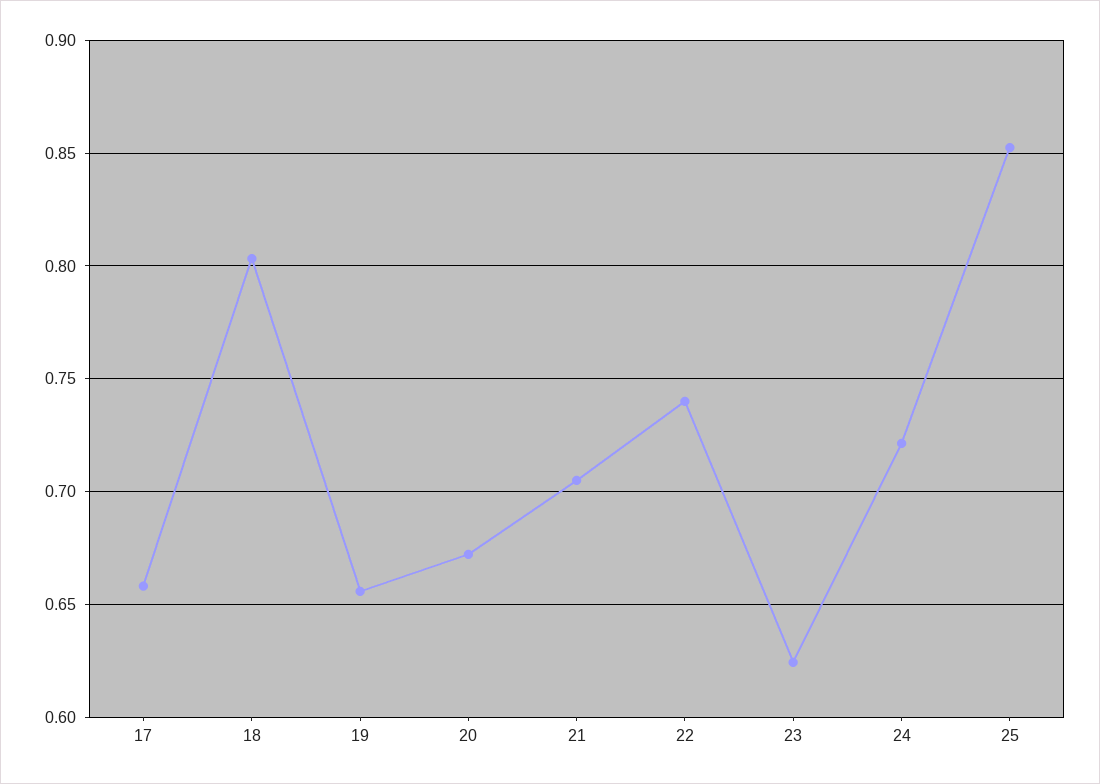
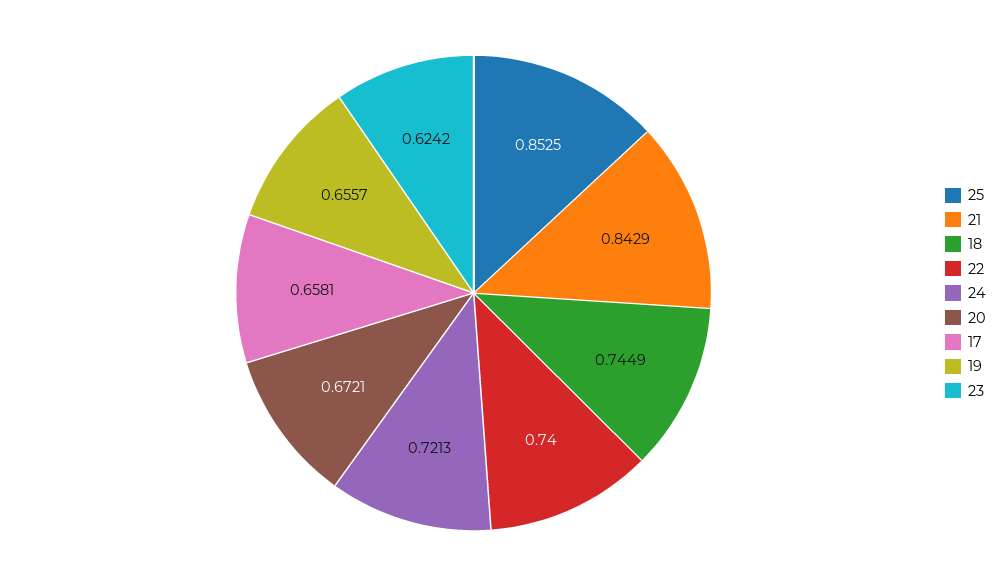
  {
    "17": 0.6581,
-   "18": 0.805,
+   "18": 0.7449,
    "19": 0.6557,
    "20": 0.6721,
-   "21": 0.705,
+   "21": 0.8429,
    "22": 0.74,
    "23": 0.6242,
    "24": 0.7213,
    "25": 0.8525
  }

